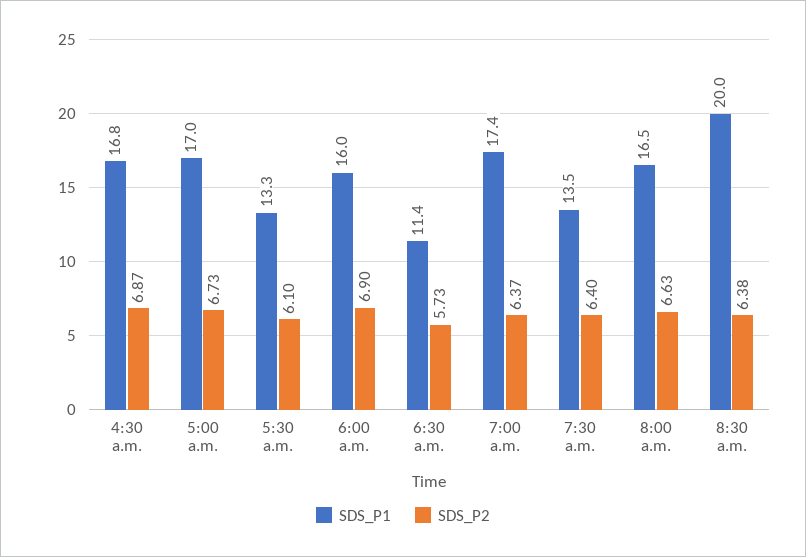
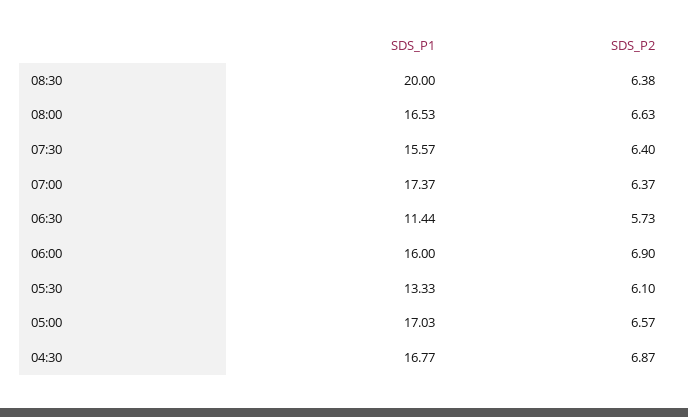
  {
    "SDS_P1": {
      "4:30 a.m.": 16.77,
      "5:00 a.m.": 17.03,
      "5:30 a.m.": 13.33,
      "6:00 a.m.": 16,
      "6:30 a.m.": 11.44,
      "7:00 a.m.": 17.37,
-     "7:30 a.m.": 13.5,
+     "7:30 a.m.": 15.57,
      "8:00 a.m.": 16.53,
      "8:30 a.m.": 20
    },
    "SDS_P2": {
      "4:30 a.m.": 6.87,
-     "5:00 a.m.": 6.73,
+     "5:00 a.m.": 6.57,
      "5:30 a.m.": 6.1,
      "6:00 a.m.": 6.9,
      "6:30 a.m.": 5.73,
      "7:00 a.m.": 6.37,
      "7:30 a.m.": 6.4,
      "8:00 a.m.": 6.63,
      "8:30 a.m.": 6.38
    }
  }

